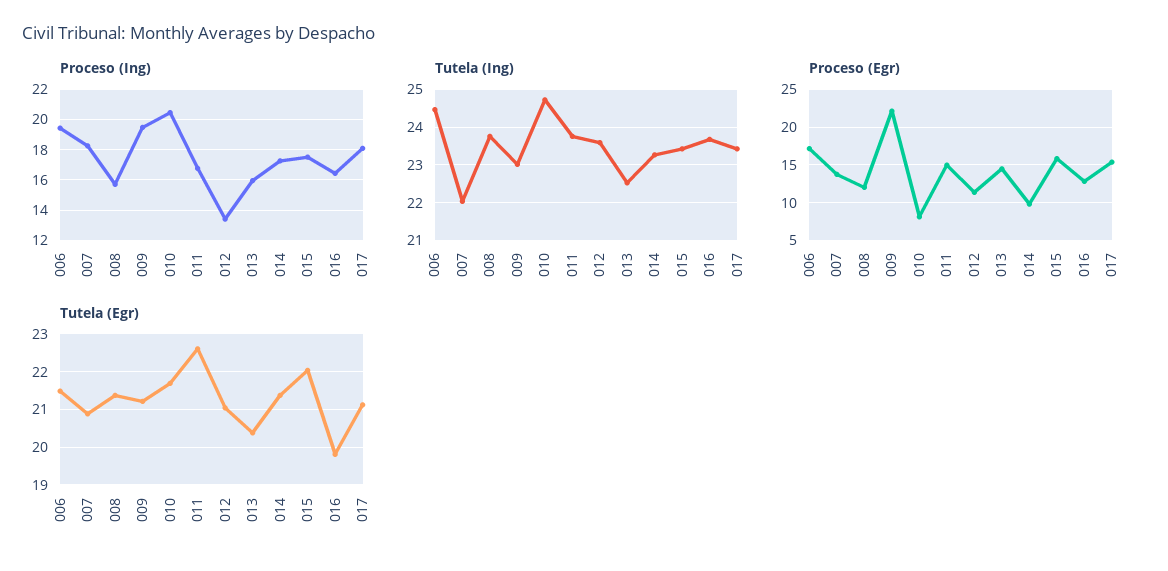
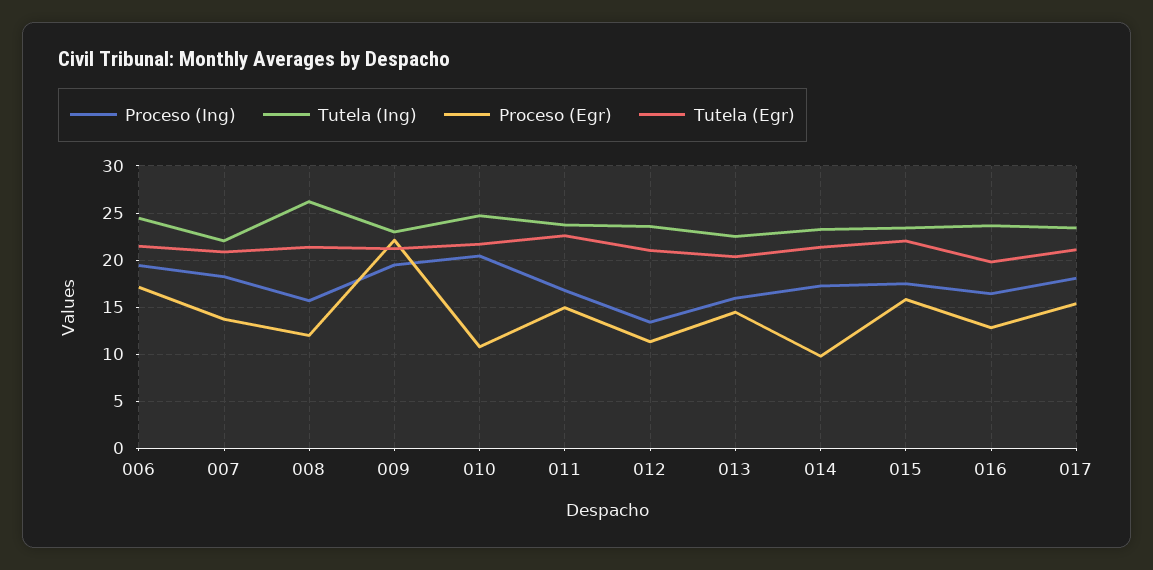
  {
    "Proceso (Ing)": {
      "006": 19.5,
      "007": 18.5,
      "008": 15.5,
      "009": 19.5,
      "010": 20.5,
      "011": 17,
      "012": 13.5,
      "013": 16,
      "014": 17.5,
      "015": 17.5,
      "016": 16.5,
      "017": 18
    },
    "Tutela (Ing)": {
      "006": 24.4,
      "007": 22,
-     "008": 23.8,
+     "008": 26,
      "009": 23,
      "010": 24.8,
      "011": 23.8,
      "012": 23.6,
      "013": 22.6,
      "014": 23.2,
      "015": 23.4,
      "016": 23.6,
      "017": 23.4
    },
    "Proceso (Egr)": {
      "006": 17,
      "007": 14,
      "008": 12,
      "009": 22,
-     "010": 8,
+     "010": 11,
      "011": 15,
      "012": 11,
      "013": 14,
      "014": 10,
      "015": 16,
      "016": 13,
      "017": 15
    },
    "Tutela (Egr)": {
      "006": 21.4,
      "007": 20.8,
      "008": 21.4,
      "009": 21.2,
      "010": 21.6,
      "011": 22.6,
      "012": 21,
      "013": 20.4,
      "014": 21.4,
      "015": 22,
      "016": 19.8,
      "017": 21.2
    }
  }

